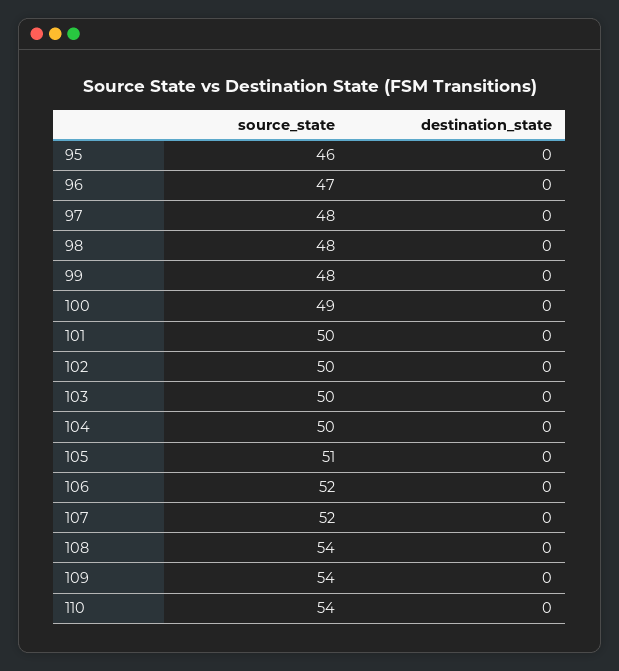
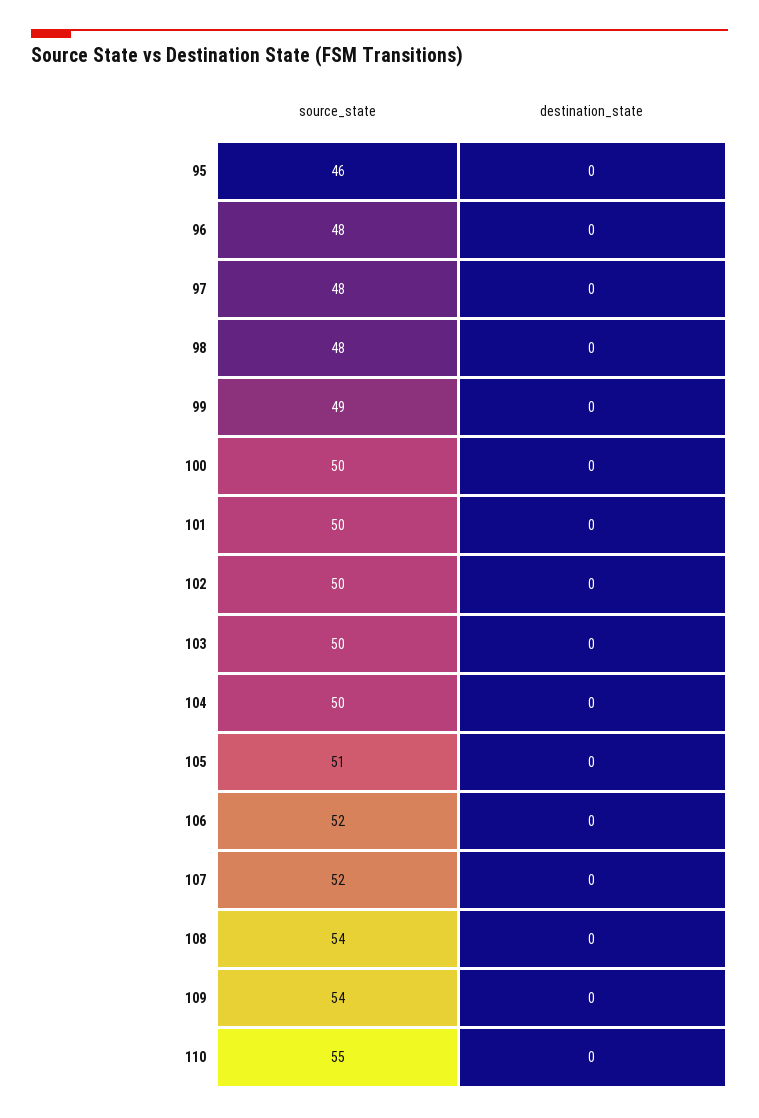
  {
    "source_state": {
      "95": 46,
-     "96": 47,
+     "96": 48,
      "97": 48,
      "98": 48,
-     "99": 48,
+     "99": 49,
-     "100": 49,
+     "100": 50,
      "101": 50,
      "102": 50,
      "103": 50,
      "104": 50,
      "105": 51,
      "106": 52,
      "107": 52,
      "108": 54,
      "109": 54,
-     "110": 54
+     "110": 55
    },
    "destination_state": {
      "95": 0,
      "96": 0,
      "97": 0,
      "98": 0,
      "99": 0,
      "100": 0,
      "101": 0,
      "102": 0,
      "103": 0,
      "104": 0,
      "105": 0,
      "106": 0,
      "107": 0,
      "108": 0,
      "109": 0,
      "110": 0
    }
  }

